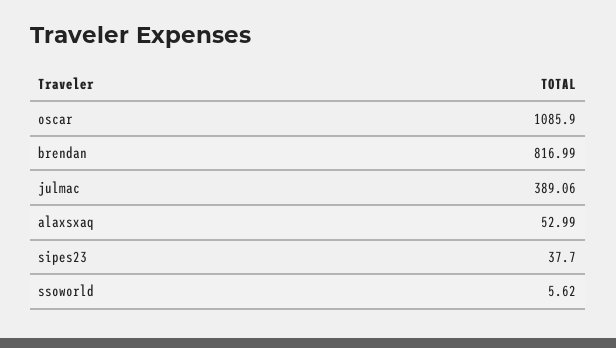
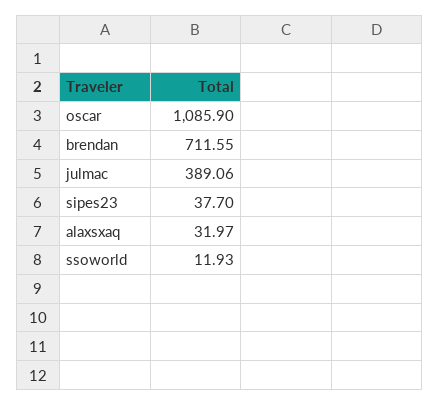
  {
    "oscar": 1085.9,
-   "brendan": 816.99,
+   "brendan": 711.55,
    "julmac": 389.06,
-   "alaxsxaq": 52.99,
+   "alaxsxaq": 31.97,
    "sipes23": 37.7,
-   "ssoworld": 5.62
+   "ssoworld": 11.93
  }

